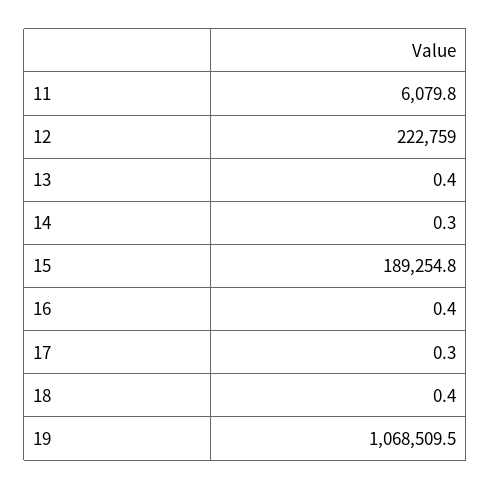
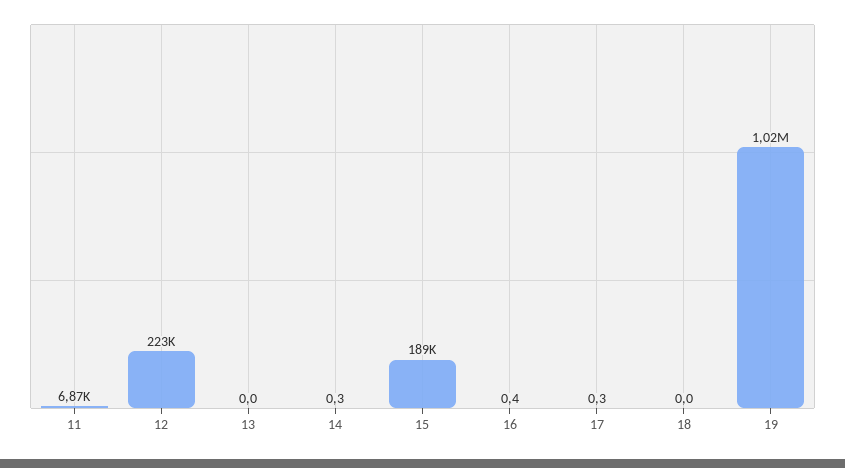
  {
-   "11": 6079.8,
+   "11": 6870,
    "12": 222759,
-   "13": 0.4,
+   "13": 0,
    "14": 0.3,
    "15": 189254.8,
    "16": 0.4,
    "17": 0.3,
-   "18": 0.4,
+   "18": 0,
-   "19": 1068509.5
+   "19": 1020000
  }

